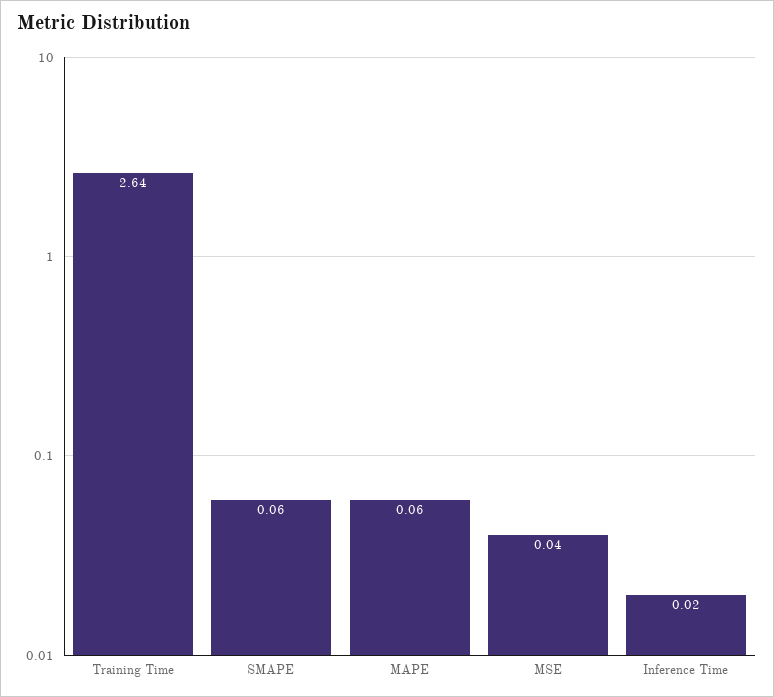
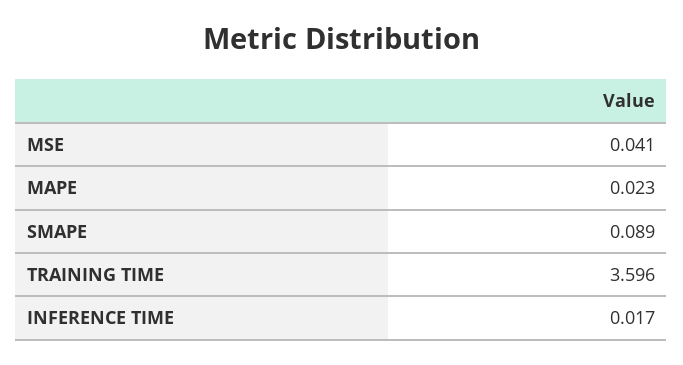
  {
-   "Training Time": 2.64,
+   "Training Time": 3.596,
-   "SMAPE": 0.06,
+   "SMAPE": 0.089,
-   "MAPE": 0.06,
+   "MAPE": 0.023,
    "MSE": 0.041,
    "Inference Time": 0.017
  }

